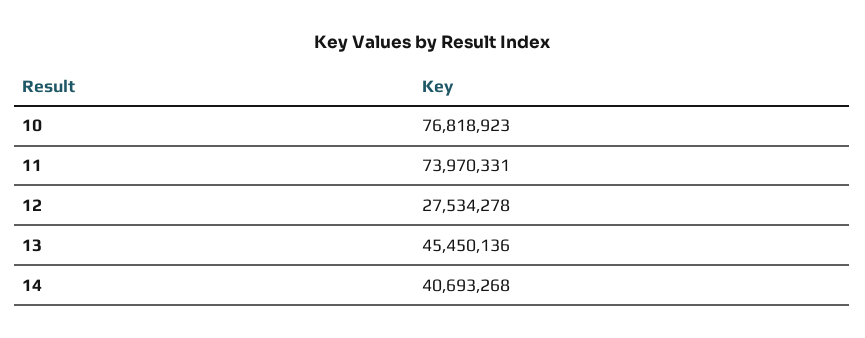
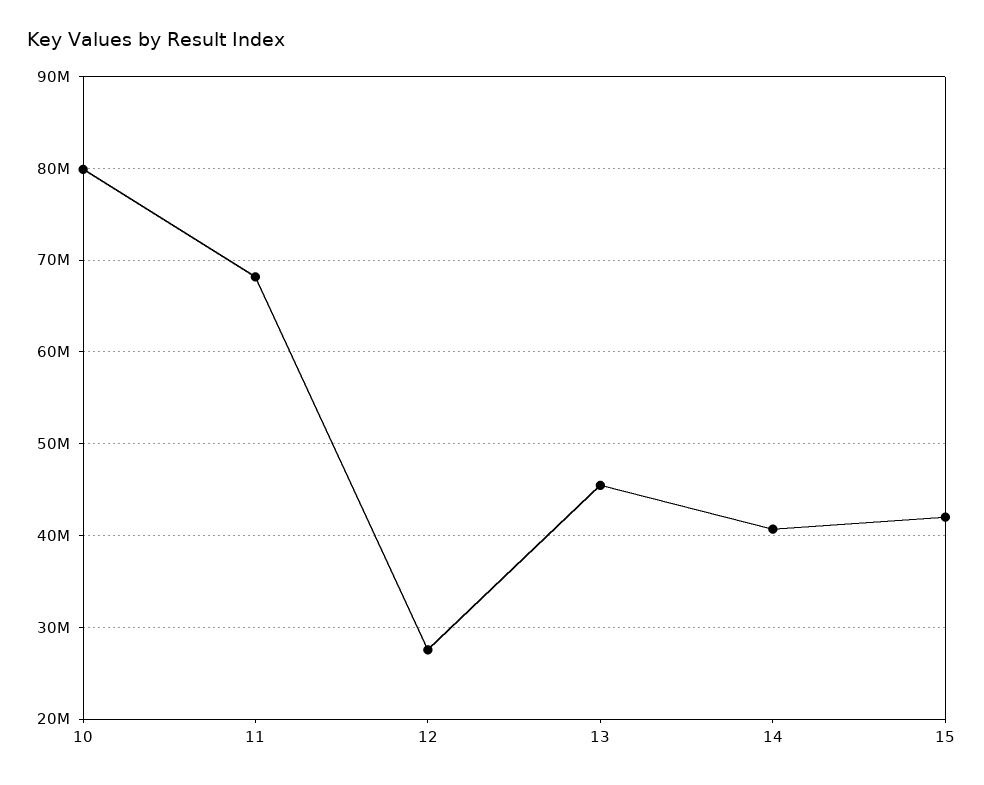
  {
-   "10": 76818923,
+   "10": 80000000,
-   "11": 73970331,
+   "11": 68000000,
    "12": 27534278,
    "13": 45450136,
-   "14": 40693268
+   "14": 40693268,
+   "15": 42000000
  }

